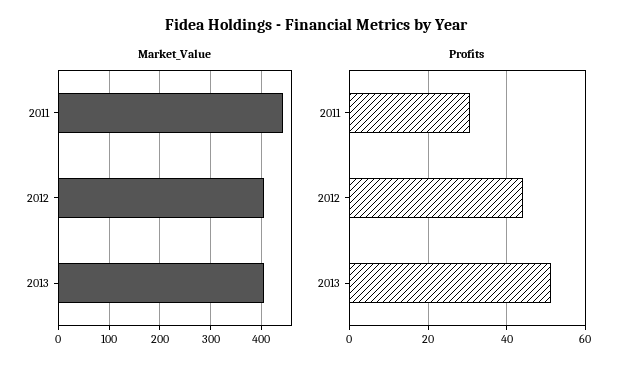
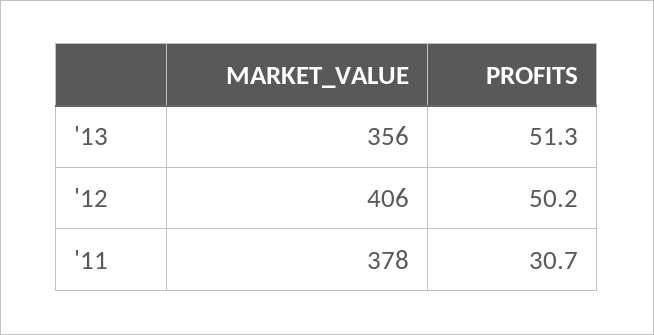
  {
    "Market_Value": {
-     "2011": 440,
+     "2011": 378,
      "2012": 406,
-     "2013": 400
+     "2013": 356
    },
    "Profits": {
      "2011": 30.7,
-     "2012": 44,
+     "2012": 50.2,
      "2013": 51.3
    }
  }

